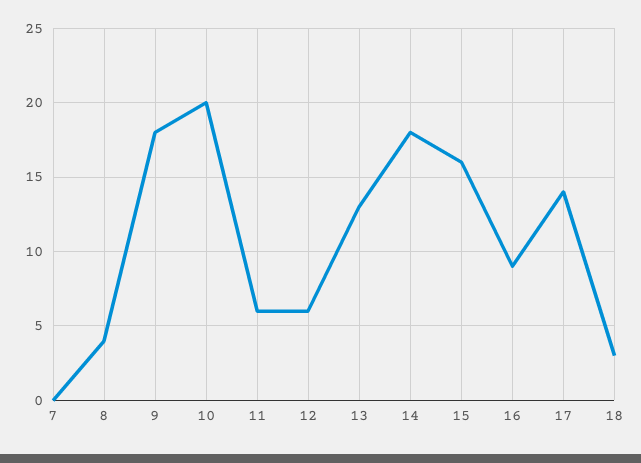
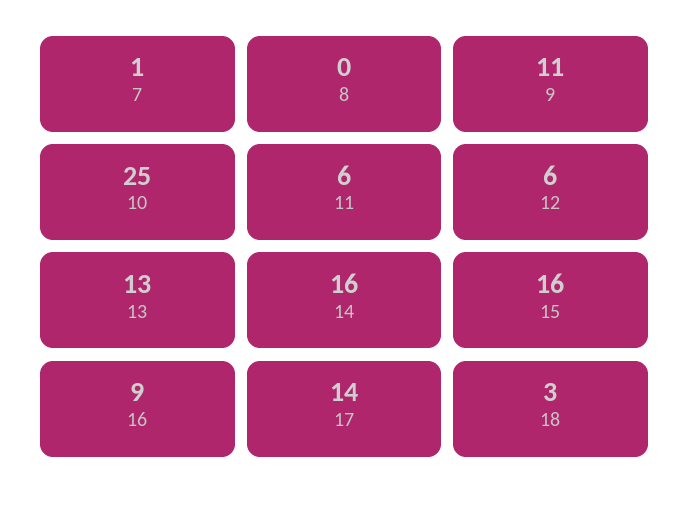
  {
-   "7": 0,
+   "7": 1,
-   "8": 4,
+   "8": 0,
-   "9": 18,
+   "9": 11,
-   "10": 20,
+   "10": 25,
    "11": 6,
    "12": 6,
    "13": 13,
-   "14": 18,
+   "14": 16,
    "15": 16,
    "16": 9,
    "17": 14,
    "18": 3
  }

